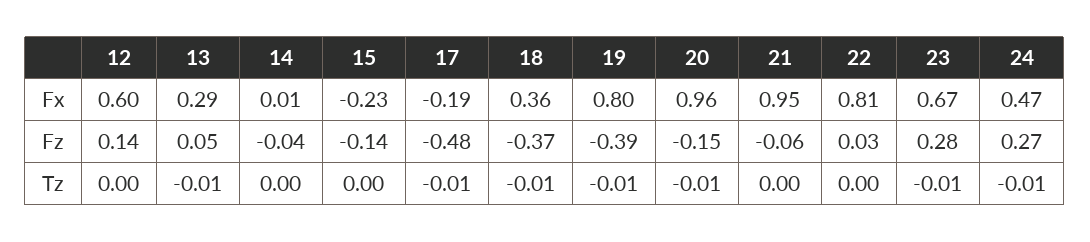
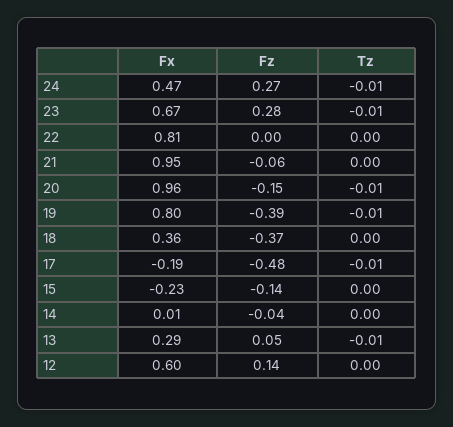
  {
    "12": {
      "Fx": 0.6,
      "Fz": 0.14,
      "Tz": 0
    },
    "13": {
      "Fx": 0.29,
      "Fz": 0.05,
      "Tz": -0.01
    },
    "14": {
      "Fx": 0.01,
      "Fz": -0.04,
      "Tz": 0
    },
    "15": {
      "Fx": -0.23,
      "Fz": -0.14,
      "Tz": 0
    },
    "17": {
      "Fx": -0.19,
      "Fz": -0.48,
      "Tz": -0.01
    },
    "18": {
      "Fx": 0.36,
      "Fz": -0.37,
-     "Tz": -0.01
+     "Tz": 0
    },
    "19": {
      "Fx": 0.8,
      "Fz": -0.39,
      "Tz": -0.01
    },
    "20": {
      "Fx": 0.96,
      "Fz": -0.15,
      "Tz": -0.01
    },
    "21": {
      "Fx": 0.95,
      "Fz": -0.06,
      "Tz": 0
    },
    "22": {
      "Fx": 0.81,
-     "Fz": 0.03,
+     "Fz": 0,
      "Tz": 0
    },
    "23": {
      "Fx": 0.67,
      "Fz": 0.28,
      "Tz": -0.01
    },
    "24": {
      "Fx": 0.47,
      "Fz": 0.27,
      "Tz": -0.01
    }
  }

